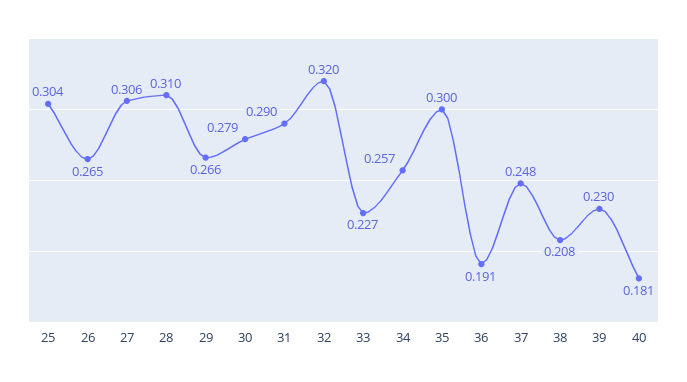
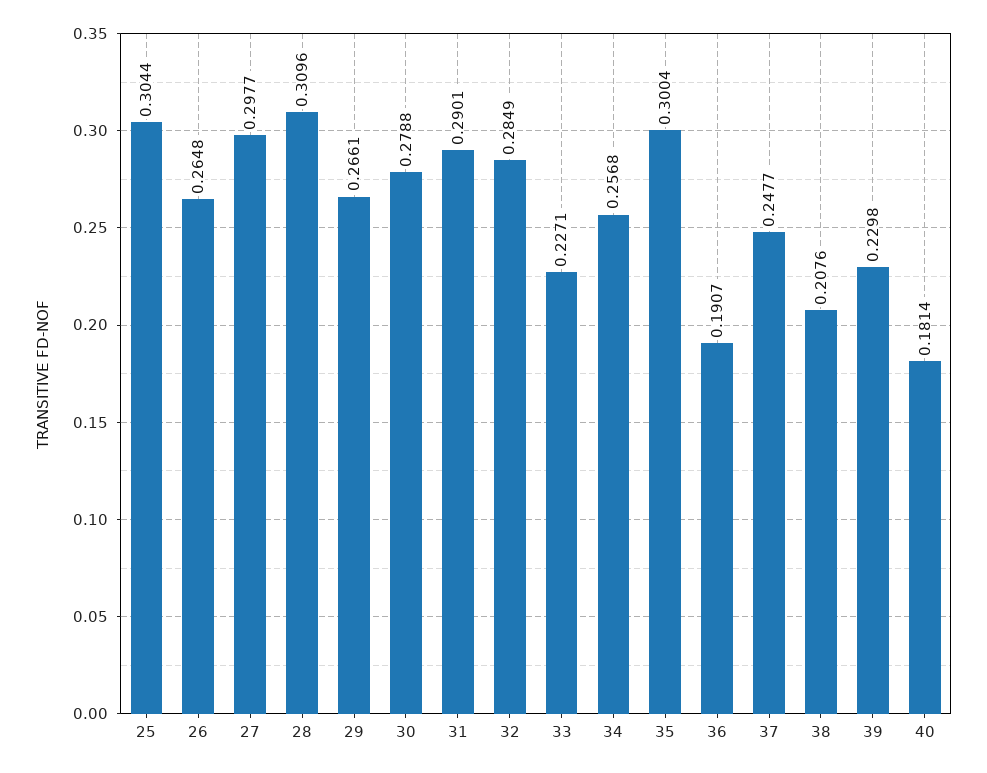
  {
    "25": 0.3044,
    "26": 0.2648,
-   "27": 0.306,
+   "27": 0.2977,
    "28": 0.3096,
    "29": 0.2661,
    "30": 0.2788,
    "31": 0.2901,
-   "32": 0.32,
+   "32": 0.2849,
    "33": 0.2271,
    "34": 0.2568,
    "35": 0.3004,
    "36": 0.1907,
    "37": 0.2477,
    "38": 0.2076,
    "39": 0.2298,
    "40": 0.1814
  }

